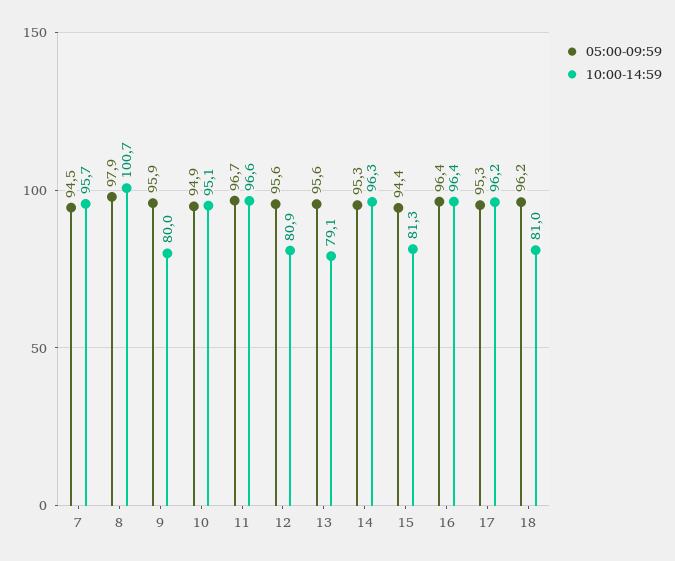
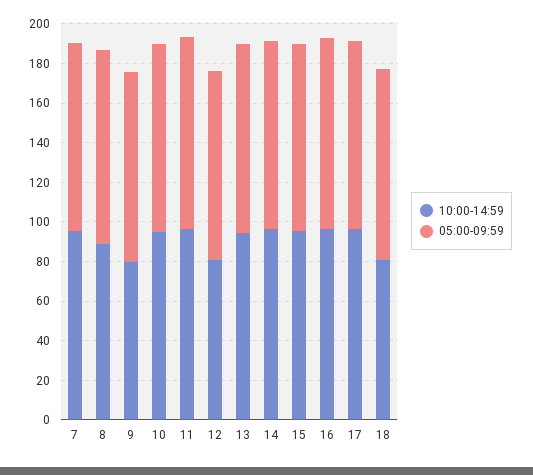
  {
    "05:00-09:59": {
      "7": 94.5,
      "8": 97.9,
      "9": 95.9,
      "10": 94.9,
      "11": 96.7,
      "12": 95.6,
      "13": 95.6,
      "14": 95.3,
      "15": 94.4,
      "16": 96.4,
      "17": 95.3,
      "18": 96.2
    },
    "10:00-14:59": {
      "7": 95.7,
-     "8": 100.7,
+     "8": 90,
      "9": 80,
      "10": 95.1,
      "11": 96.6,
      "12": 80.9,
-     "13": 79.1,
+     "13": 95,
      "14": 96.3,
-     "15": 81.3,
+     "15": 95,
      "16": 96.4,
      "17": 96.2,
      "18": 81
    }
  }

